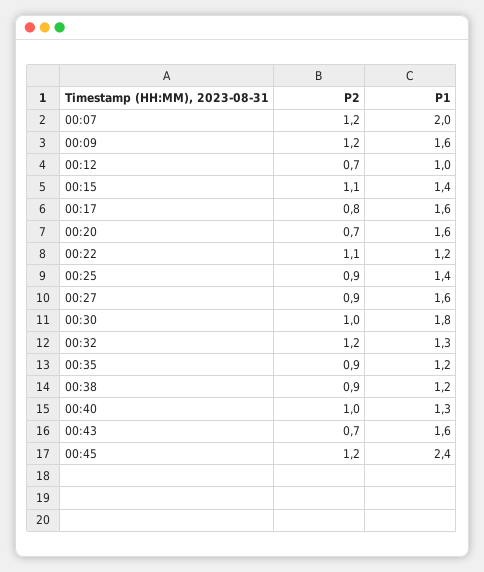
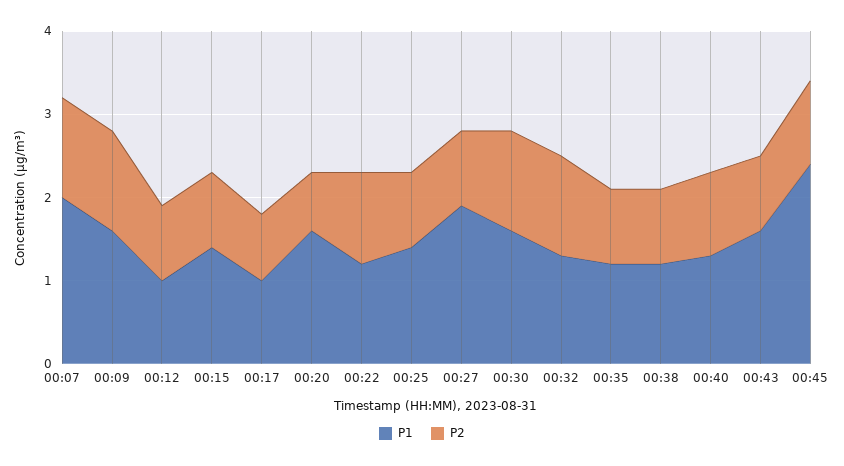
  {
    "P2": {
      "00:07": 1.2,
      "00:09": 1.2,
-     "00:12": 0.7,
+     "00:12": 0.9,
-     "00:15": 1.1,
+     "00:15": 0.9,
      "00:17": 0.8,
      "00:20": 0.7,
      "00:22": 1.1,
      "00:25": 0.9,
      "00:27": 0.9,
-     "00:30": 1,
+     "00:30": 1.2,
      "00:32": 1.2,
      "00:35": 0.9,
      "00:38": 0.9,
      "00:40": 1,
-     "00:43": 0.7,
+     "00:43": 0.9,
-     "00:45": 1.2
+     "00:45": 1
    },
    "P1": {
      "00:07": 2,
      "00:09": 1.6,
      "00:12": 1,
      "00:15": 1.4,
-     "00:17": 1.6,
+     "00:17": 1,
      "00:20": 1.6,
      "00:22": 1.2,
      "00:25": 1.4,
-     "00:27": 1.6,
+     "00:27": 1.9,
-     "00:30": 1.8,
+     "00:30": 1.6,
      "00:32": 1.3,
      "00:35": 1.2,
      "00:38": 1.2,
      "00:40": 1.3,
      "00:43": 1.6,
      "00:45": 2.4
    }
  }

